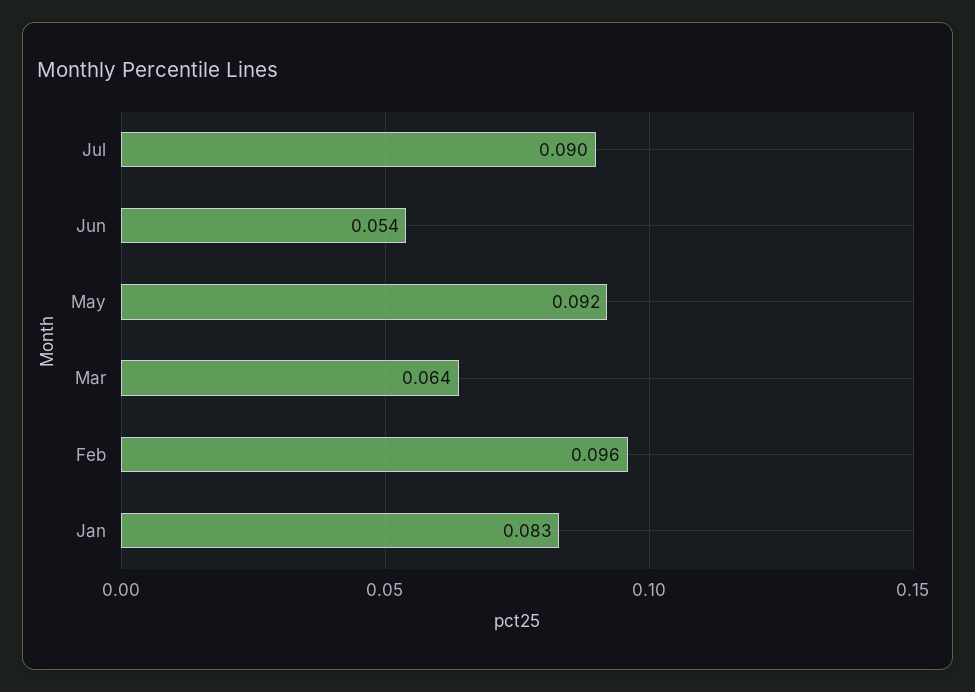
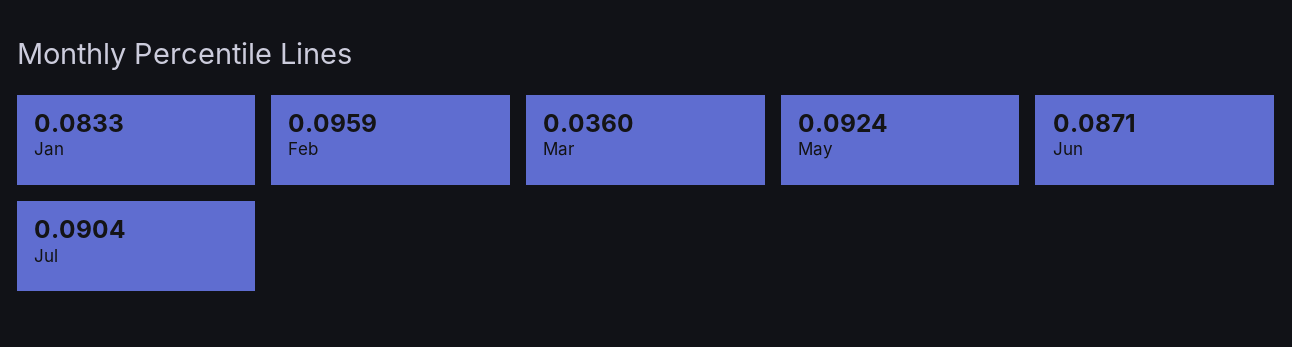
  {
    "Jul": 0.0904,
-   "Jun": 0.054,
+   "Jun": 0.0871,
    "May": 0.0924,
-   "Mar": 0.064,
+   "Mar": 0.036,
    "Feb": 0.0959,
    "Jan": 0.0833
  }

